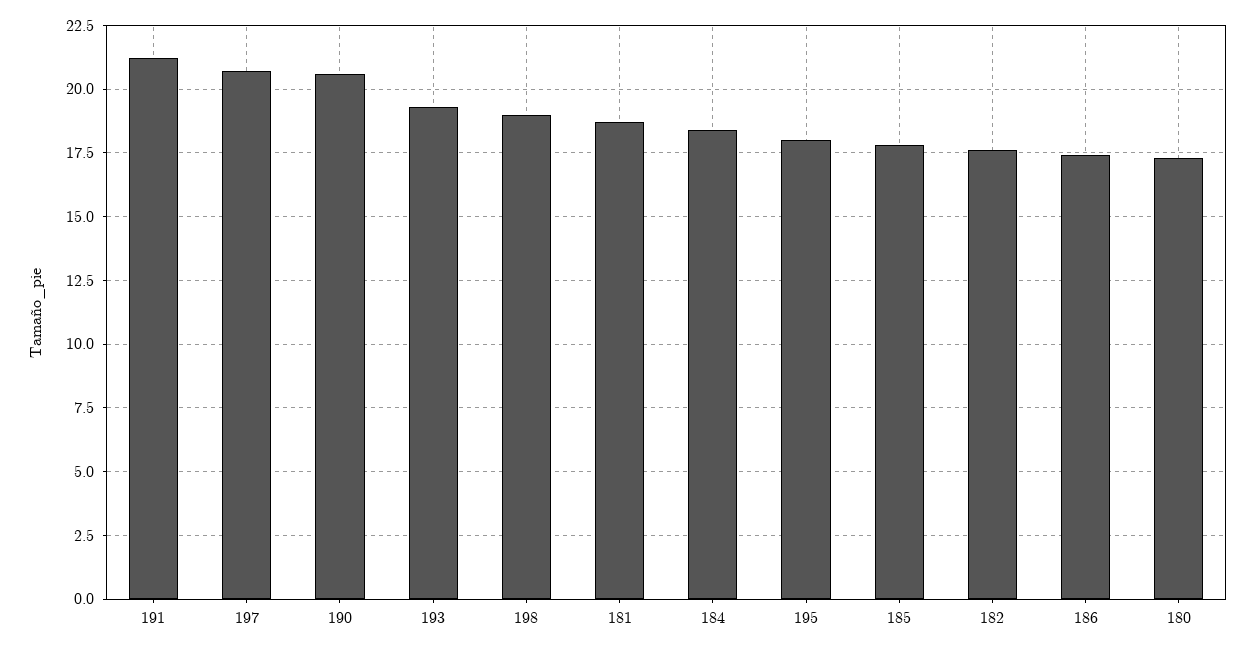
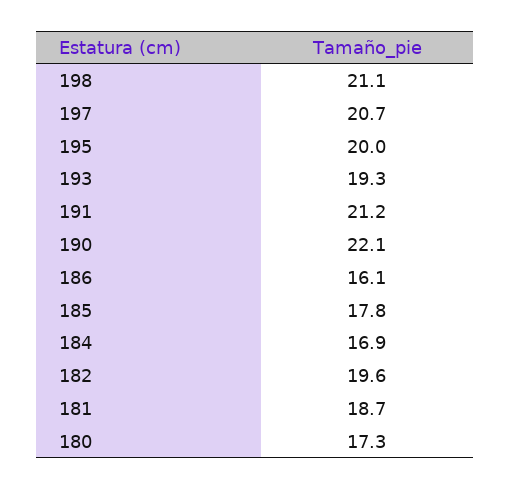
  {
    "191": 21.2,
    "197": 20.7,
-   "190": 20.5,
+   "190": 22.1,
    "193": 19.3,
-   "198": 19,
+   "198": 21.1,
    "181": 18.7,
-   "184": 18.5,
+   "184": 16.9,
-   "195": 18,
+   "195": 20,
    "185": 17.8,
-   "182": 17.5,
+   "182": 19.6,
-   "186": 17.5,
+   "186": 16.1,
    "180": 17.3
  }

